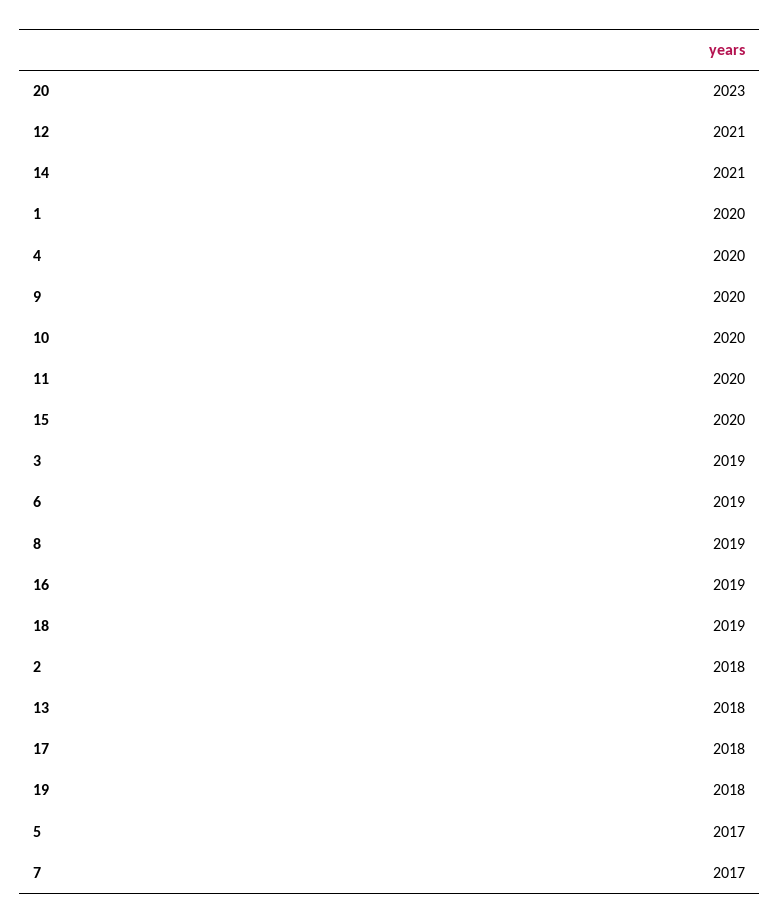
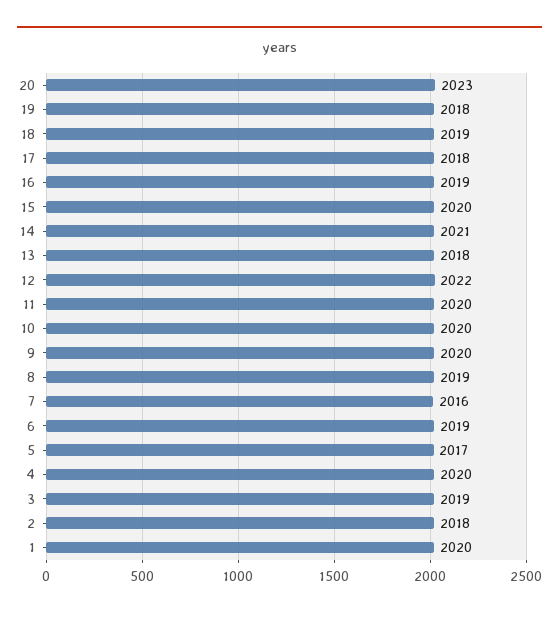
  {
    "20": 2023,
-   "12": 2021,
+   "12": 2022,
    "14": 2021,
    "1": 2020,
    "4": 2020,
    "9": 2020,
    "10": 2020,
    "11": 2020,
    "15": 2020,
    "3": 2019,
    "6": 2019,
    "8": 2019,
    "16": 2019,
    "18": 2019,
    "2": 2018,
    "13": 2018,
    "17": 2018,
    "19": 2018,
    "5": 2017,
-   "7": 2017
+   "7": 2016
  }

